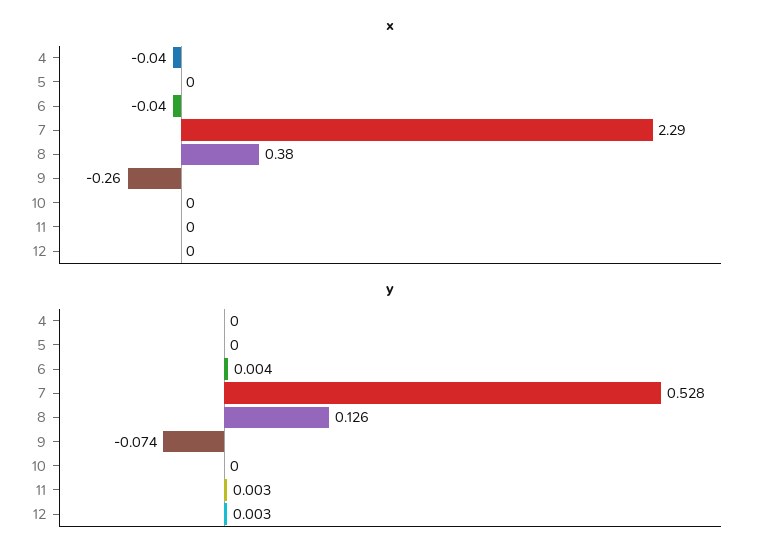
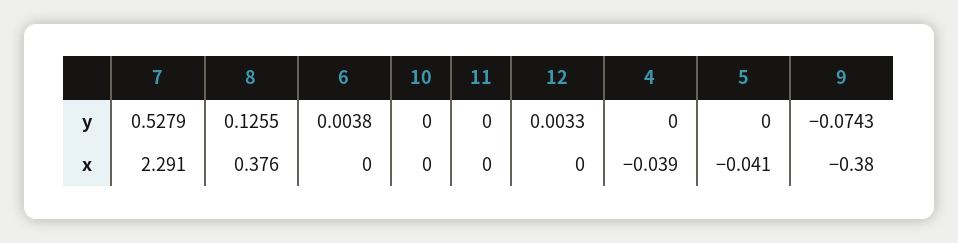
  {
    "x": {
      "4": -0.039,
-     "5": 0,
+     "5": -0.041,
-     "6": -0.04,
+     "6": 0,
      "7": 2.291,
      "8": 0.376,
-     "9": -0.26,
+     "9": -0.38,
      "10": 0,
      "11": 0,
      "12": 0
    },
    "y": {
      "4": 0,
      "5": 0,
      "6": 0.0038,
      "7": 0.5279,
      "8": 0.1255,
      "9": -0.0743,
      "10": 0,
-     "11": 0.003,
+     "11": 0,
      "12": 0.0033
    }
  }

